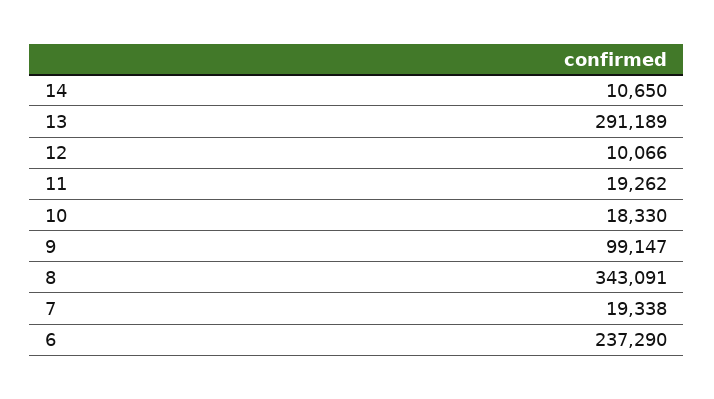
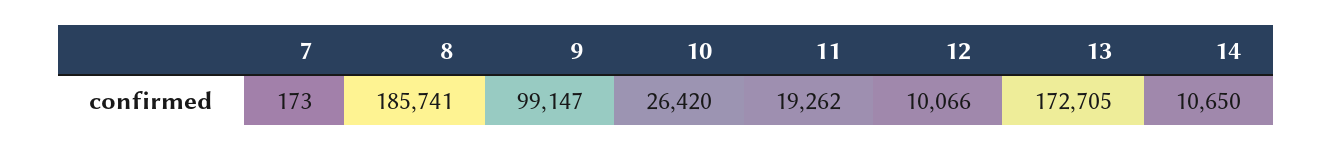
  {
    "14": 10650,
-   "13": 291189,
+   "13": 172705,
    "12": 10066,
    "11": 19262,
-   "10": 18330,
+   "10": 26420,
    "9": 99147,
-   "8": 343091,
+   "8": 185741,
-   "7": 19338,
+   "7": 173
-   "6": 237290
  }

